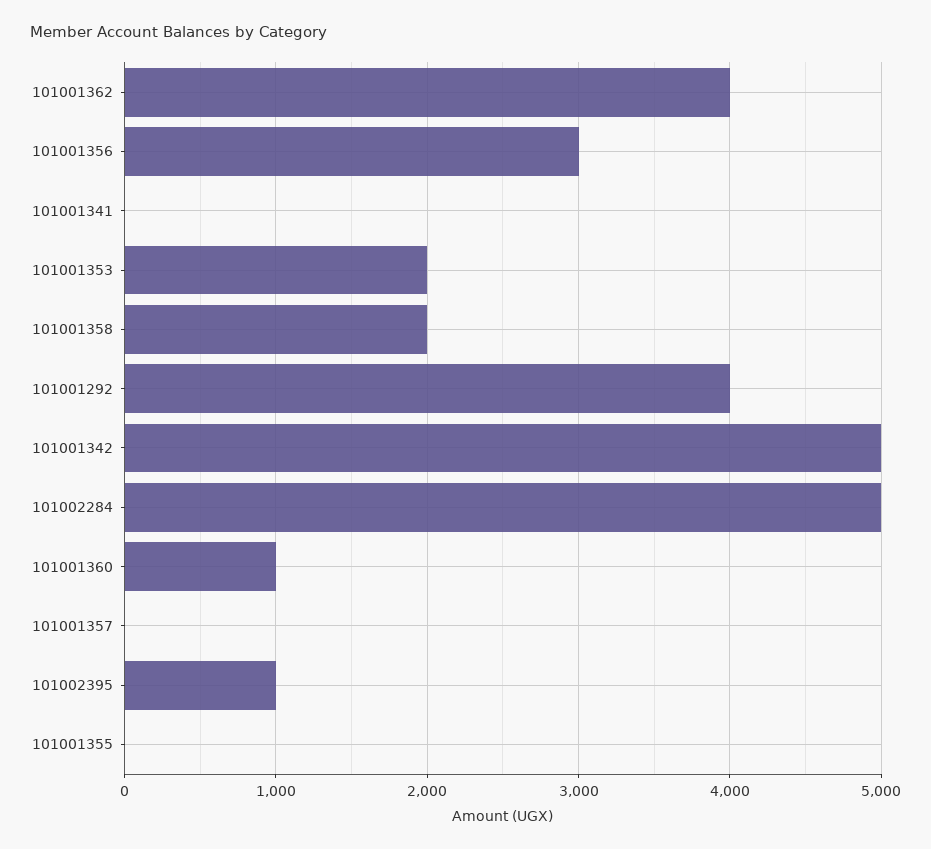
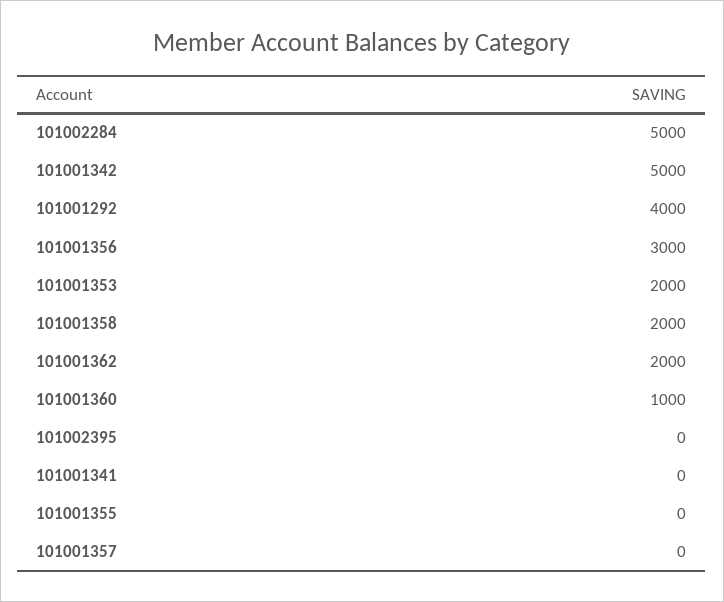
  {
-   "101001362": 4000,
+   "101001362": 2000,
    "101001356": 3000,
    "101001341": 0,
    "101001353": 2000,
    "101001358": 2000,
    "101001292": 4000,
    "101001342": 5000,
    "101002284": 5000,
    "101001360": 1000,
    "101001357": 0,
-   "101002395": 1000,
+   "101002395": 0,
    "101001355": 0
  }

